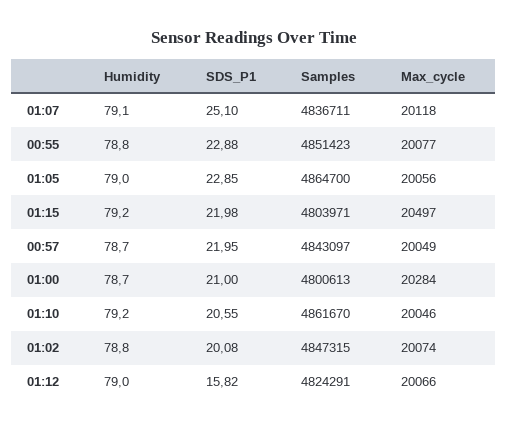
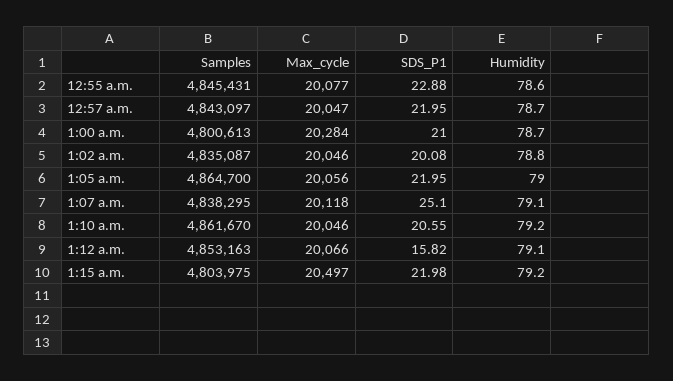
  {
    "Humidity": {
      "01:07": 79.1,
-     "00:55": 78.8,
+     "00:55": 78.6,
      "01:05": 79,
      "01:15": 79.2,
      "00:57": 78.7,
      "01:00": 78.7,
      "01:10": 79.2,
      "01:02": 78.8,
-     "01:12": 79
+     "01:12": 79.1
    },
    "SDS_P1": {
      "01:07": 25.1,
      "00:55": 22.88,
-     "01:05": 22.85,
+     "01:05": 21.95,
      "01:15": 21.98,
      "00:57": 21.95,
      "01:00": 21,
      "01:10": 20.55,
      "01:02": 20.08,
      "01:12": 15.82
    },
    "Samples": {
-     "01:07": 4836711,
+     "01:07": 4838295,
-     "00:55": 4851423,
+     "00:55": 4845431,
      "01:05": 4864700,
-     "01:15": 4803971,
+     "01:15": 4803975,
      "00:57": 4843097,
      "01:00": 4800613,
      "01:10": 4861670,
-     "01:02": 4847315,
+     "01:02": 4835087,
-     "01:12": 4824291
+     "01:12": 4853163
    },
    "Max_cycle": {
      "01:07": 20118,
      "00:55": 20077,
      "01:05": 20056,
      "01:15": 20497,
-     "00:57": 20049,
+     "00:57": 20047,
      "01:00": 20284,
      "01:10": 20046,
-     "01:02": 20074,
+     "01:02": 20046,
      "01:12": 20066
    }
  }

